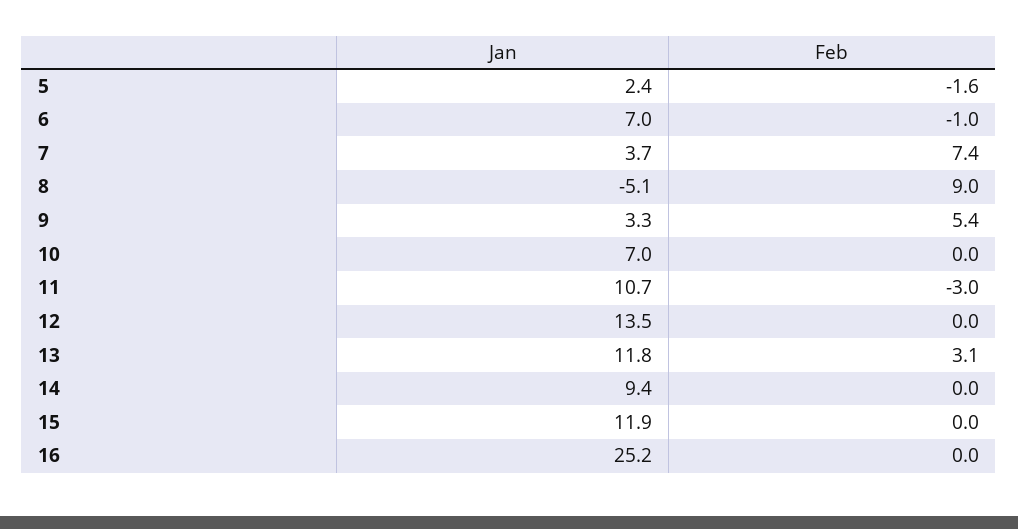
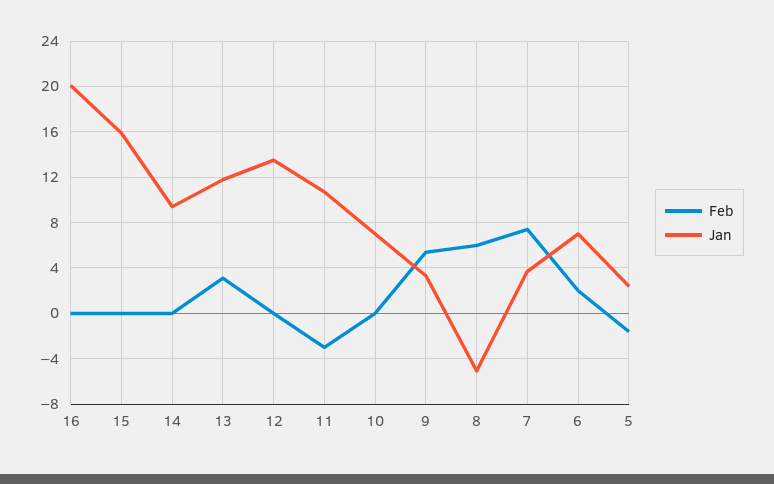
  {
    "Jan": {
      "5": 2.4,
      "6": 7,
      "7": 3.7,
      "8": -5.1,
      "9": 3.3,
      "10": 7,
      "11": 10.7,
      "12": 13.5,
      "13": 11.8,
      "14": 9.4,
-     "15": 11.9,
+     "15": 16,
-     "16": 25.2
+     "16": 20
    },
    "Feb": {
      "5": -1.6,
-     "6": -1,
+     "6": 2,
      "7": 7.4,
-     "8": 9,
+     "8": 6,
      "9": 5.4,
      "10": 0,
      "11": -3,
      "12": 0,
      "13": 3.1,
      "14": 0,
      "15": 0,
      "16": 0
    }
  }

